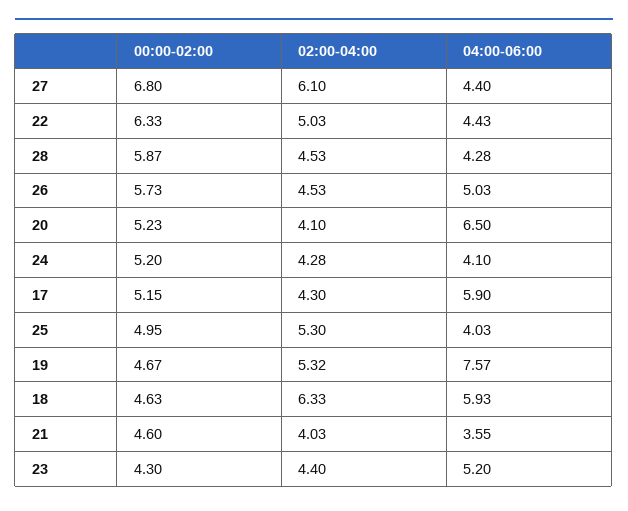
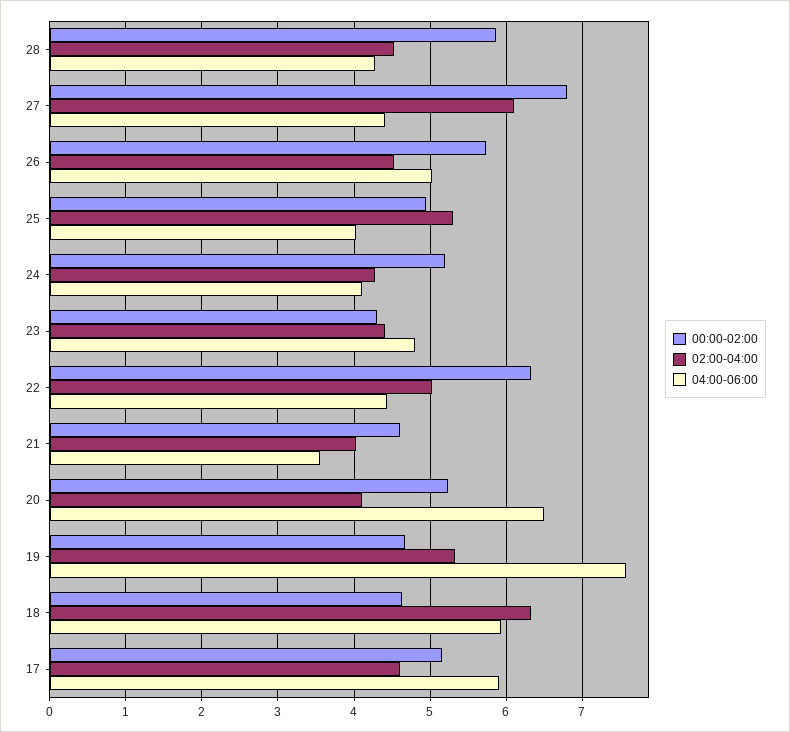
  {
    "00:00-02:00": {
      "27": 6.8,
      "22": 6.33,
      "28": 5.87,
      "26": 5.73,
      "20": 5.23,
      "24": 5.2,
      "17": 5.15,
      "25": 4.95,
      "19": 4.67,
      "18": 4.63,
      "21": 4.6,
      "23": 4.3
    },
    "02:00-04:00": {
      "27": 6.1,
      "22": 5.03,
      "28": 4.53,
      "26": 4.53,
      "20": 4.1,
      "24": 4.28,
-     "17": 4.3,
+     "17": 4.6,
      "25": 5.3,
      "19": 5.32,
      "18": 6.33,
      "21": 4.03,
      "23": 4.4
    },
    "04:00-06:00": {
      "27": 4.4,
      "22": 4.43,
      "28": 4.28,
      "26": 5.03,
      "20": 6.5,
      "24": 4.1,
      "17": 5.9,
      "25": 4.03,
      "19": 7.57,
      "18": 5.93,
      "21": 3.55,
-     "23": 5.2
+     "23": 4.8
    }
  }

